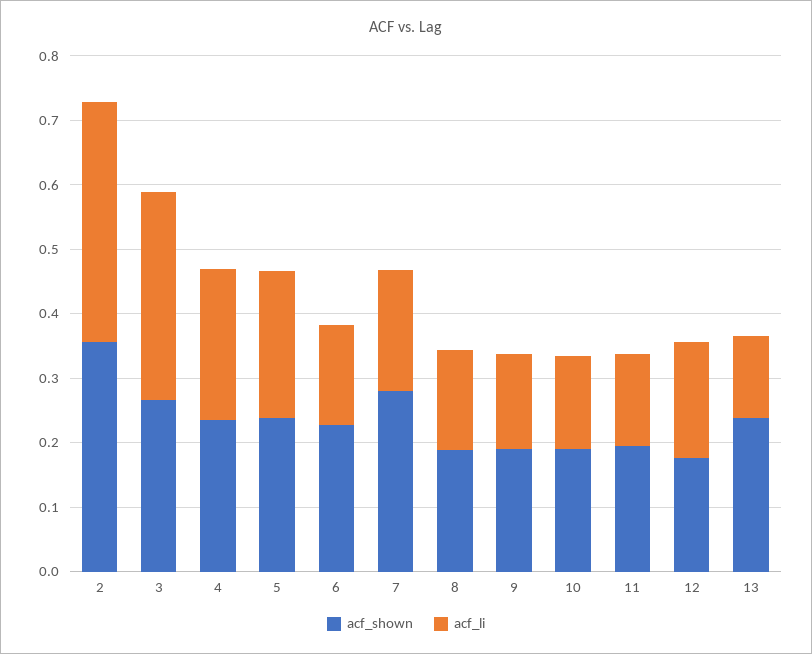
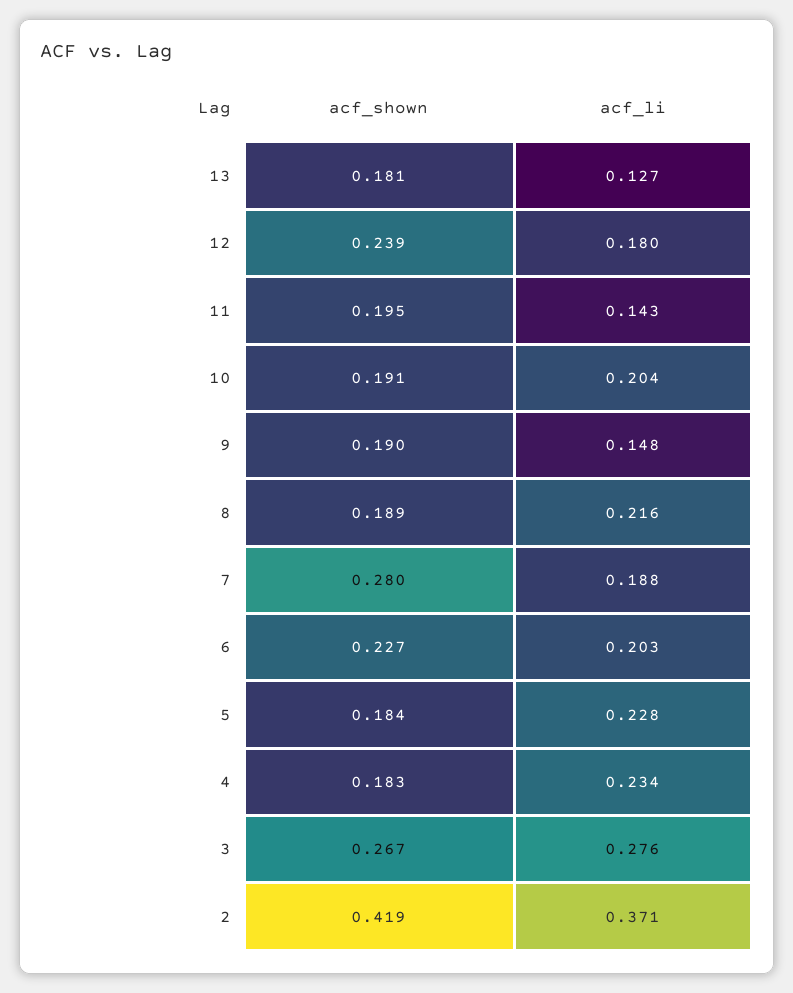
  {
    "acf_shown": {
-     "2": 0.36,
+     "2": 0.419,
      "3": 0.267,
-     "4": 0.24,
+     "4": 0.183,
-     "5": 0.24,
+     "5": 0.184,
      "6": 0.227,
      "7": 0.28,
      "8": 0.189,
      "9": 0.19,
      "10": 0.191,
      "11": 0.195,
-     "12": 0.18,
+     "12": 0.239,
-     "13": 0.24
+     "13": 0.181
    },
    "acf_li": {
      "2": 0.371,
-     "3": 0.32,
+     "3": 0.276,
      "4": 0.234,
      "5": 0.228,
-     "6": 0.16,
+     "6": 0.203,
      "7": 0.188,
-     "8": 0.16,
+     "8": 0.216,
      "9": 0.148,
-     "10": 0.14,
+     "10": 0.204,
      "11": 0.143,
      "12": 0.18,
      "13": 0.127
    }
  }

